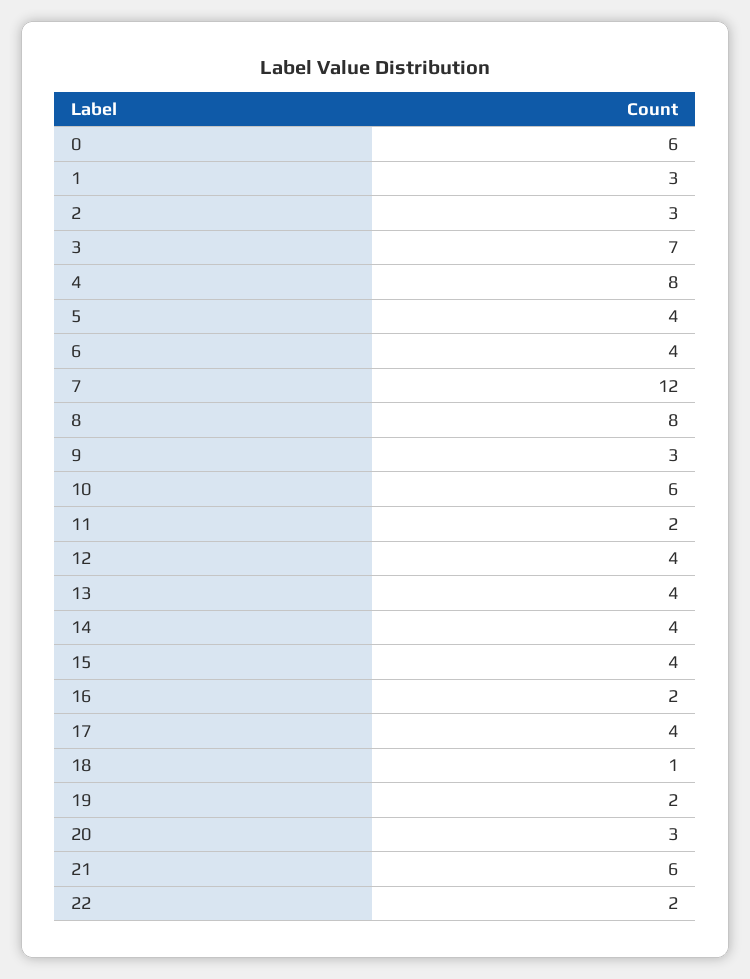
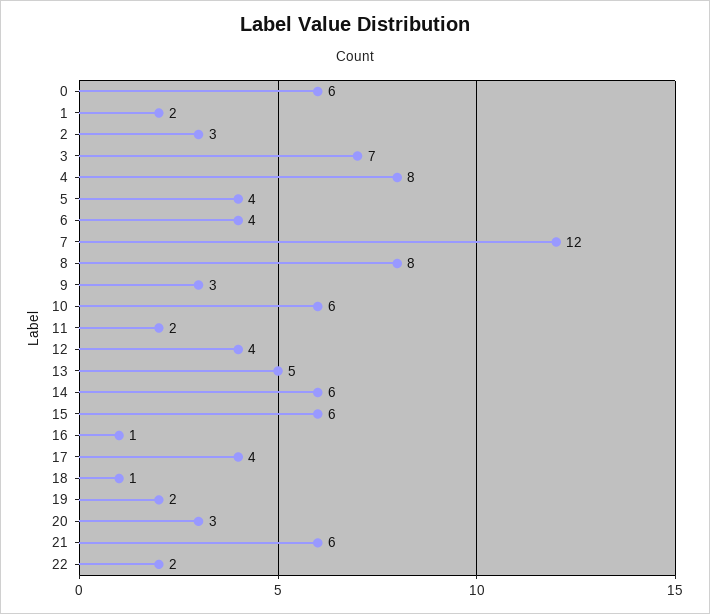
  {
    "0": 6,
-   "1": 3,
+   "1": 2,
    "2": 3,
    "3": 7,
    "4": 8,
    "5": 4,
    "6": 4,
    "7": 12,
    "8": 8,
    "9": 3,
    "10": 6,
    "11": 2,
    "12": 4,
-   "13": 4,
+   "13": 5,
-   "14": 4,
+   "14": 6,
-   "15": 4,
+   "15": 6,
-   "16": 2,
+   "16": 1,
    "17": 4,
    "18": 1,
    "19": 2,
    "20": 3,
    "21": 6,
    "22": 2
  }

